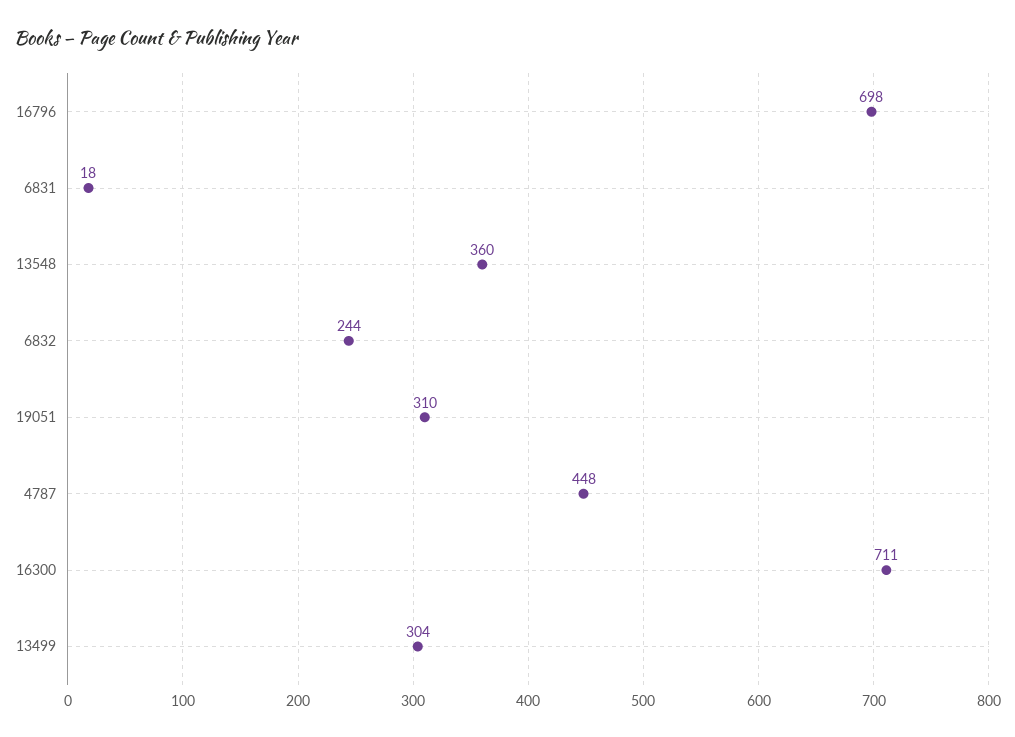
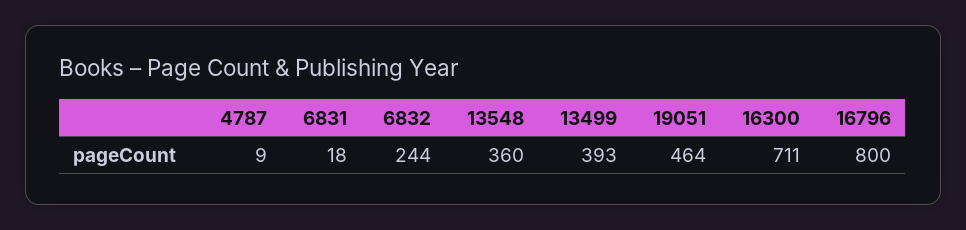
  {
-   "16796": 698,
+   "16796": 800,
    "6831": 18,
    "13548": 360,
    "6832": 244,
-   "19051": 310,
+   "19051": 464,
-   "4787": 448,
+   "4787": 9,
    "16300": 711,
-   "13499": 304
+   "13499": 393
  }

